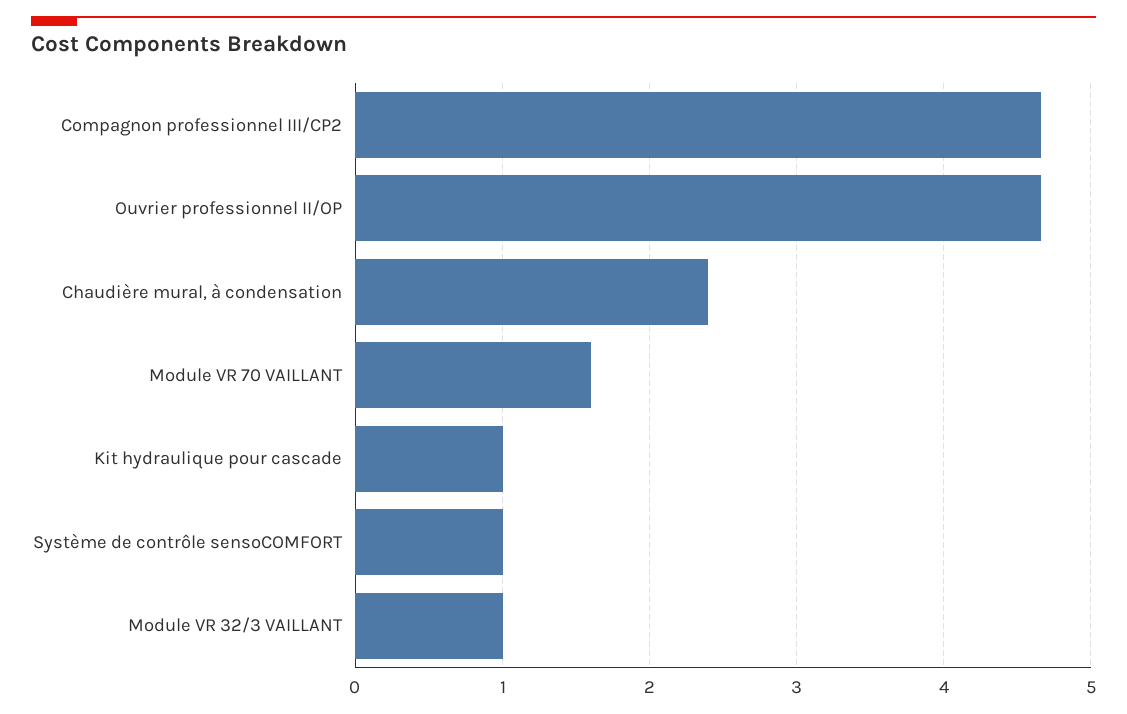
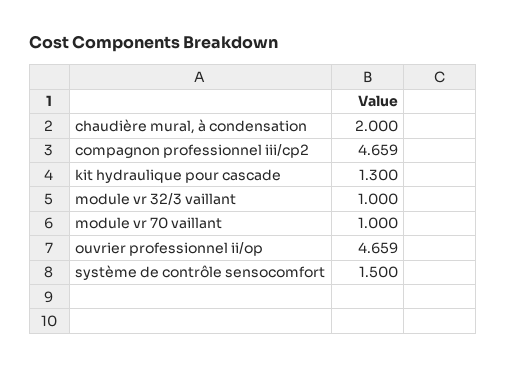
  {
    "Compagnon professionnel III/CP2": 4.659,
    "Ouvrier professionnel II/OP": 4.659,
-   "Chaudière mural, à condensation": 2.4,
+   "Chaudière mural, à condensation": 2,
-   "Module VR 70 VAILLANT": 1.6,
+   "Module VR 70 VAILLANT": 1,
-   "Kit hydraulique pour cascade": 1,
+   "Kit hydraulique pour cascade": 1.3,
-   "Système de contrôle sensoCOMFORT": 1,
+   "Système de contrôle sensoCOMFORT": 1.5,
    "Module VR 32/3 VAILLANT": 1
  }

